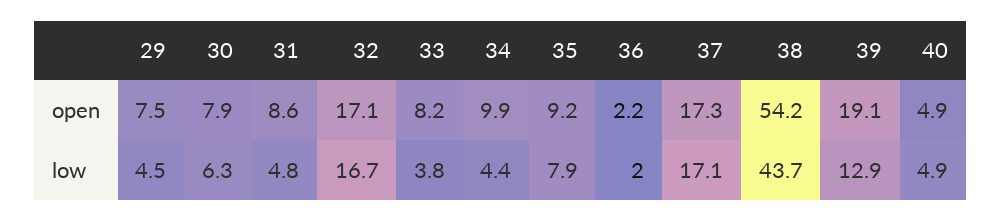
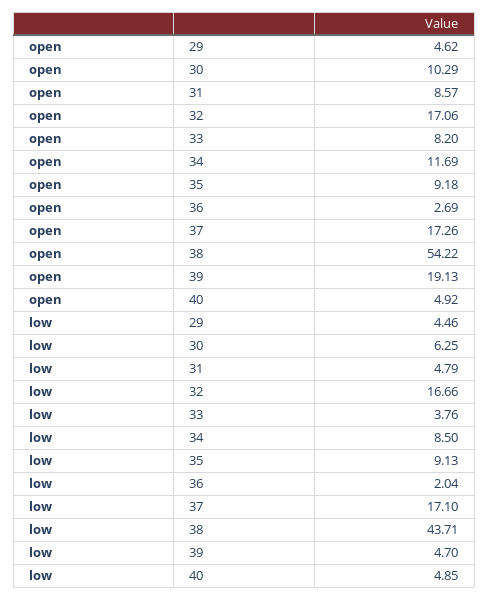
  {
    "29": {
-     "open": 7.5,
+     "open": 4.62,
      "low": 4.46
    },
    "30": {
-     "open": 7.9,
+     "open": 10.29,
      "low": 6.25
    },
    "31": {
      "open": 8.57,
      "low": 4.79
    },
    "32": {
      "open": 17.06,
      "low": 16.66
    },
    "33": {
      "open": 8.2,
      "low": 3.76
    },
    "34": {
-     "open": 9.9,
+     "open": 11.69,
-     "low": 4.4
+     "low": 8.5
    },
    "35": {
      "open": 9.18,
-     "low": 7.9
+     "low": 9.13
    },
    "36": {
-     "open": 2.2,
+     "open": 2.69,
      "low": 2.04
    },
    "37": {
      "open": 17.26,
      "low": 17.1
    },
    "38": {
      "open": 54.22,
      "low": 43.71
    },
    "39": {
      "open": 19.13,
-     "low": 12.9
+     "low": 4.7
    },
    "40": {
      "open": 4.92,
      "low": 4.85
    }
  }

